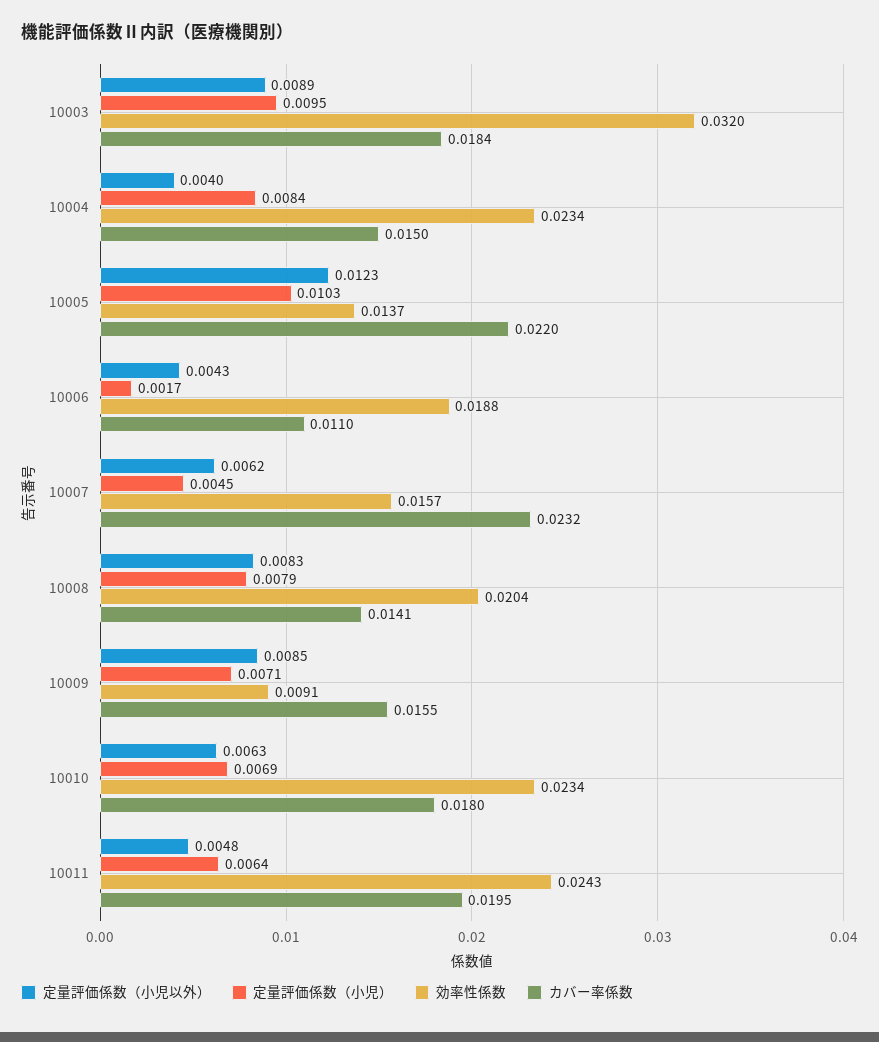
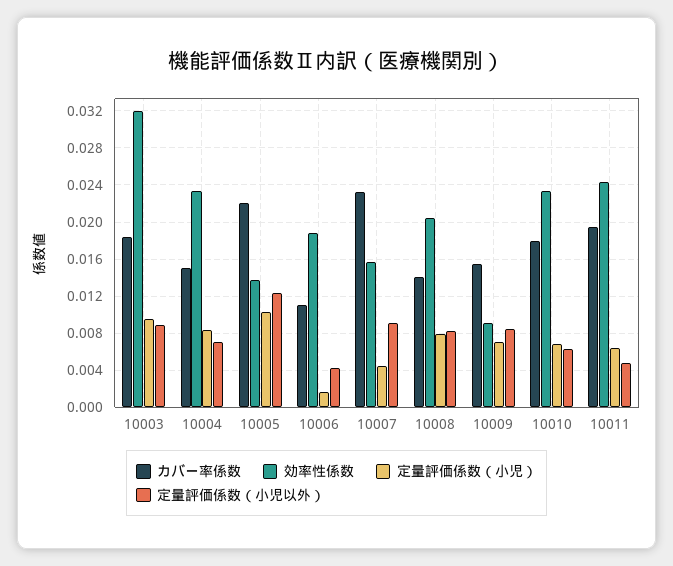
  {
    "定量評価係数（小児以外）": {
      "10003": 0.0089,
-     "10004": 0.004,
+     "10004": 0.007,
      "10005": 0.0123,
      "10006": 0.0043,
-     "10007": 0.0062,
+     "10007": 0.009,
      "10008": 0.0083,
      "10009": 0.0085,
      "10010": 0.0063,
      "10011": 0.0048
    },
    "定量評価係数（小児）": {
      "10003": 0.0095,
      "10004": 0.0084,
      "10005": 0.0103,
      "10006": 0.0017,
      "10007": 0.0045,
      "10008": 0.0079,
      "10009": 0.0071,
      "10010": 0.0069,
      "10011": 0.0064
    },
    "効率性係数": {
      "10003": 0.032,
      "10004": 0.0234,
      "10005": 0.0137,
      "10006": 0.0188,
      "10007": 0.0157,
      "10008": 0.0204,
      "10009": 0.0091,
      "10010": 0.0234,
      "10011": 0.0243
    },
    "カバー率係数": {
      "10003": 0.0184,
      "10004": 0.015,
      "10005": 0.022,
      "10006": 0.011,
      "10007": 0.0232,
      "10008": 0.0141,
      "10009": 0.0155,
      "10010": 0.018,
      "10011": 0.0195
    }
  }

